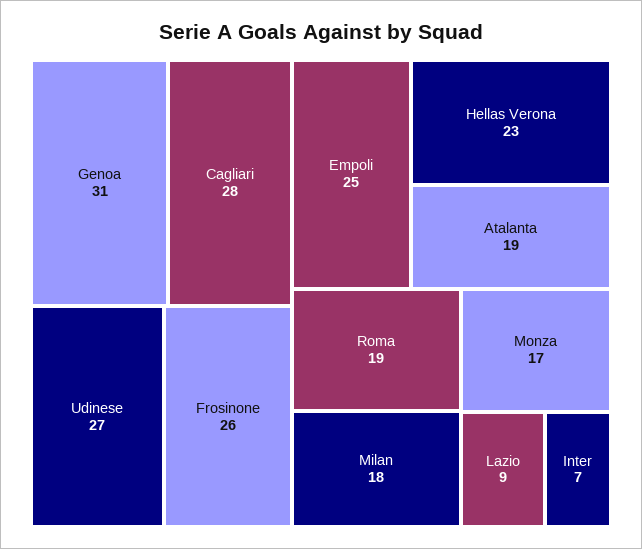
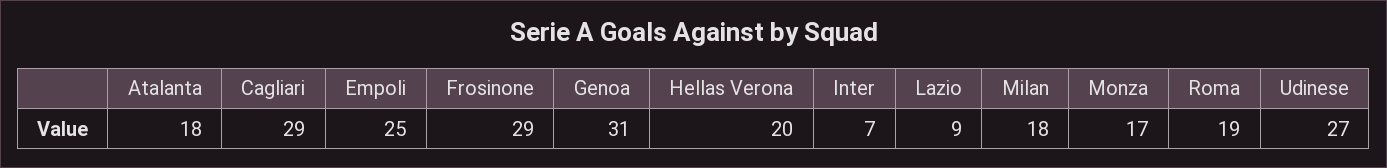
  {
    "Genoa": 31,
-   "Cagliari": 28,
+   "Cagliari": 29,
    "Udinese": 27,
-   "Frosinone": 26,
+   "Frosinone": 29,
    "Empoli": 25,
-   "Hellas Verona": 23,
+   "Hellas Verona": 20,
-   "Atalanta": 19,
+   "Atalanta": 18,
    "Roma": 19,
    "Milan": 18,
    "Monza": 17,
    "Lazio": 9,
    "Inter": 7
  }

